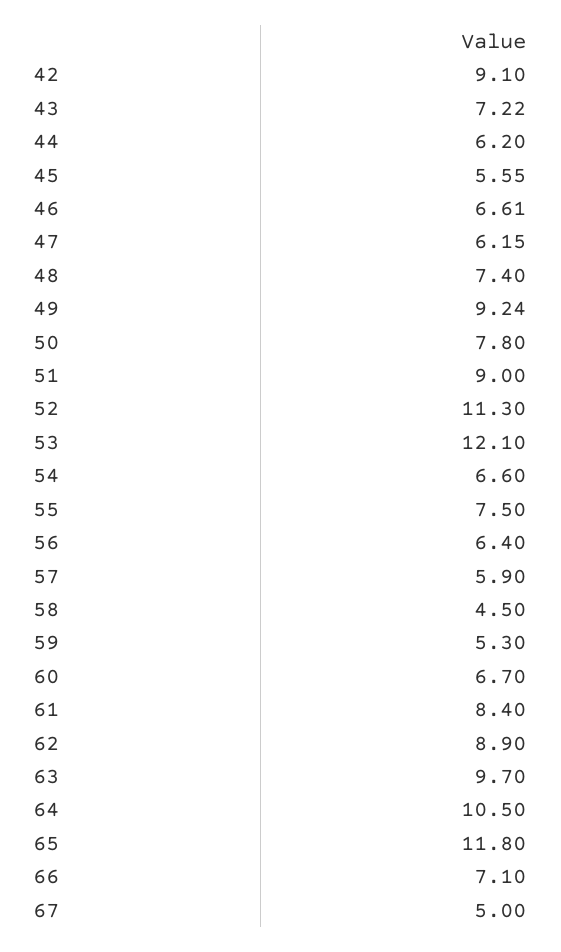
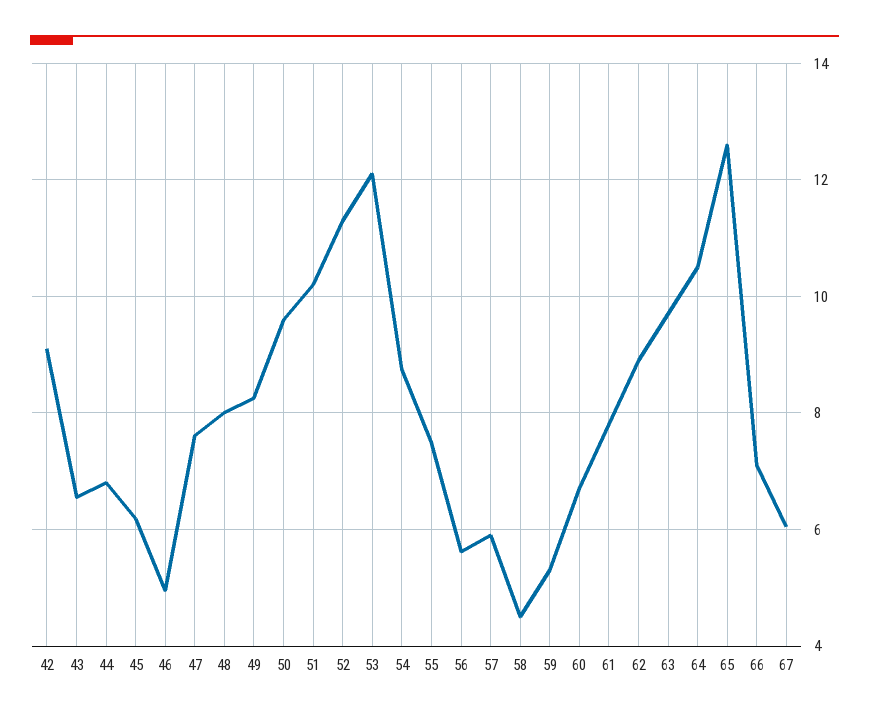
  {
    "42": 9.1,
-   "43": 7.22,
+   "43": 6.6,
-   "44": 6.2,
+   "44": 6.8,
-   "45": 5.55,
+   "45": 6.2,
-   "46": 6.61,
+   "46": 5,
-   "47": 6.15,
+   "47": 7.6,
-   "48": 7.4,
+   "48": 8,
-   "49": 9.24,
+   "49": 8.2,
-   "50": 7.8,
+   "50": 9.6,
-   "51": 9,
+   "51": 10.2,
    "52": 11.3,
    "53": 12.1,
-   "54": 6.6,
+   "54": 8.8,
    "55": 7.5,
-   "56": 6.4,
+   "56": 5.6,
    "57": 5.9,
    "58": 4.5,
    "59": 5.3,
    "60": 6.7,
-   "61": 8.4,
+   "61": 7.8,
    "62": 8.9,
    "63": 9.7,
    "64": 10.5,
-   "65": 11.8,
+   "65": 12.6,
    "66": 7.1,
-   "67": 5
+   "67": 6
  }

